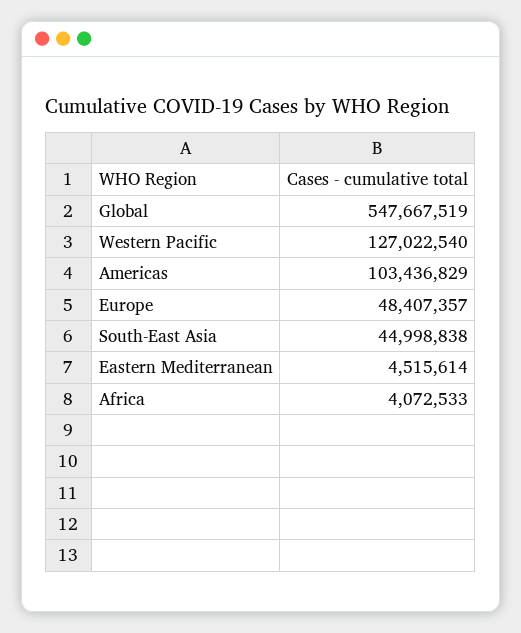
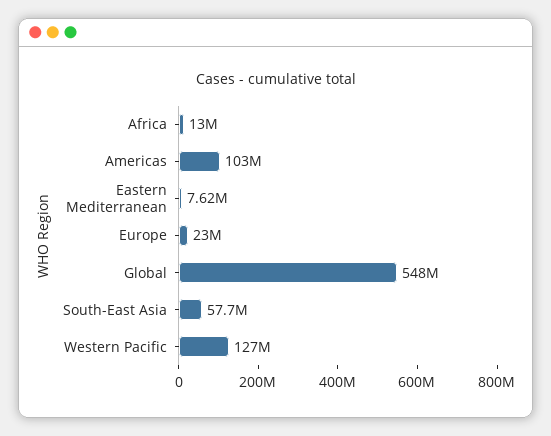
  {
    "Global": 547667519,
    "Western Pacific": 127022540,
    "Americas": 103436829,
-   "Europe": 48407357,
+   "Europe": 23000000,
-   "South-East Asia": 44998838,
+   "South-East Asia": 57700000,
-   "Eastern Mediterranean": 4515614,
+   "Eastern Mediterranean": 7620000,
-   "Africa": 4072533
+   "Africa": 13000000
  }

